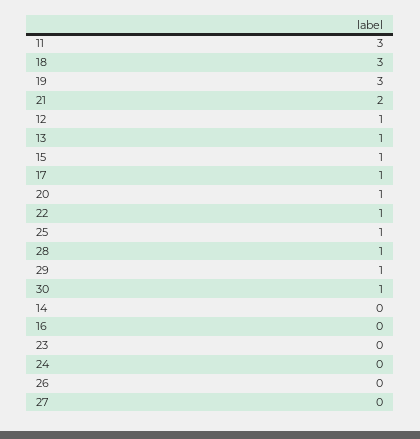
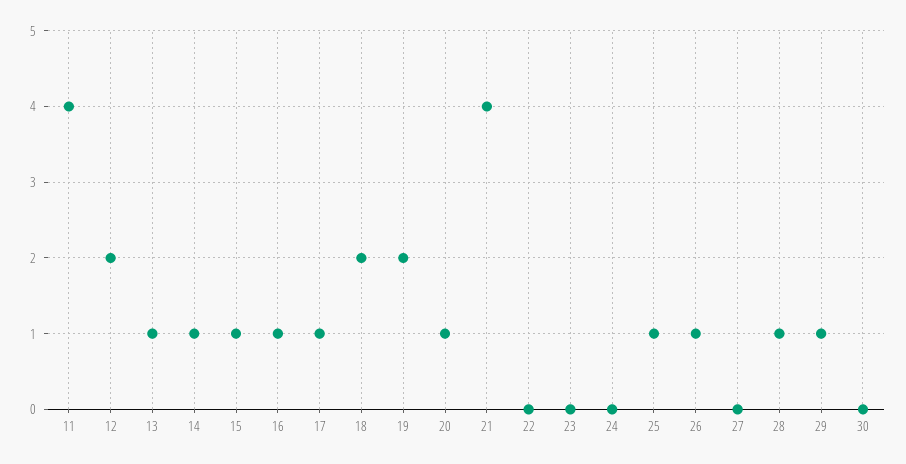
  {
-   "11": 3,
+   "11": 4,
-   "18": 3,
+   "18": 2,
-   "19": 3,
+   "19": 2,
-   "21": 2,
+   "21": 4,
-   "12": 1,
+   "12": 2,
    "13": 1,
    "15": 1,
    "17": 1,
    "20": 1,
-   "22": 1,
+   "22": 0,
    "25": 1,
    "28": 1,
    "29": 1,
-   "30": 1,
+   "30": 0,
-   "14": 0,
+   "14": 1,
-   "16": 0,
+   "16": 1,
    "23": 0,
    "24": 0,
-   "26": 0,
+   "26": 1,
    "27": 0
  }

